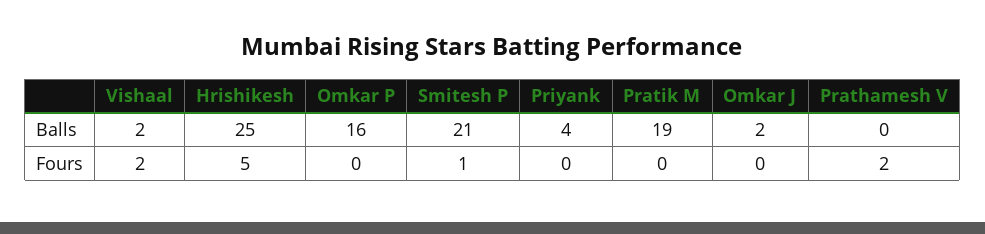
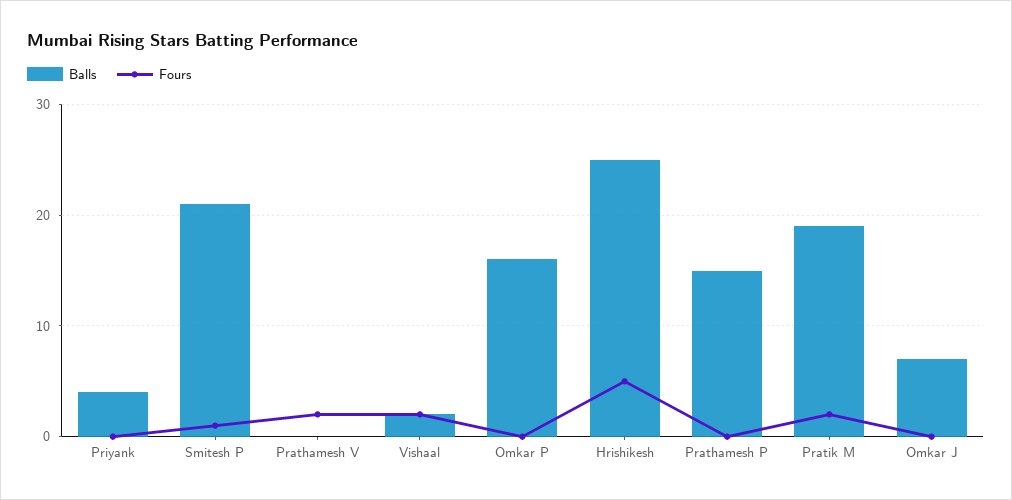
  {
    "Balls": {
      "Vishaal": 2,
      "Hrishikesh": 25,
      "Omkar P": 16,
      "Smitesh P": 21,
      "Priyank": 4,
      "Pratik M": 19,
-     "Omkar J": 2,
+     "Omkar J": 7,
-     "Prathamesh V": 0
+     "Prathamesh V": 0,
+     "Prathamesh P": 15
    },
    "Fours": {
      "Vishaal": 2,
      "Hrishikesh": 5,
      "Omkar P": 0,
      "Smitesh P": 1,
      "Priyank": 0,
-     "Pratik M": 0,
+     "Pratik M": 2,
      "Omkar J": 0,
-     "Prathamesh V": 2
+     "Prathamesh V": 2,
+     "Prathamesh P": 0
    }
  }

